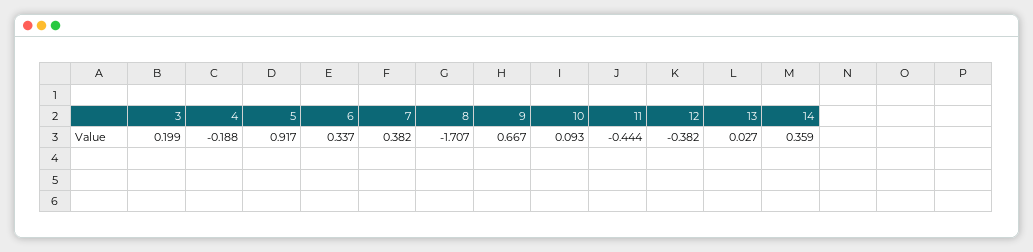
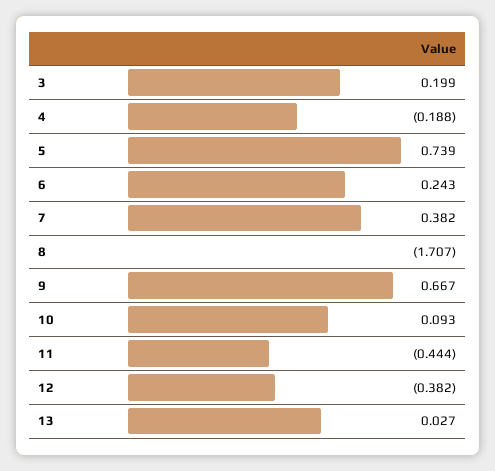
  {
    "3": 0.199,
    "4": -0.188,
-   "5": 0.917,
+   "5": 0.739,
-   "6": 0.337,
+   "6": 0.243,
    "7": 0.382,
    "8": -1.707,
    "9": 0.667,
    "10": 0.093,
    "11": -0.444,
    "12": -0.382,
-   "13": 0.027,
+   "13": 0.027
-   "14": 0.359
  }

